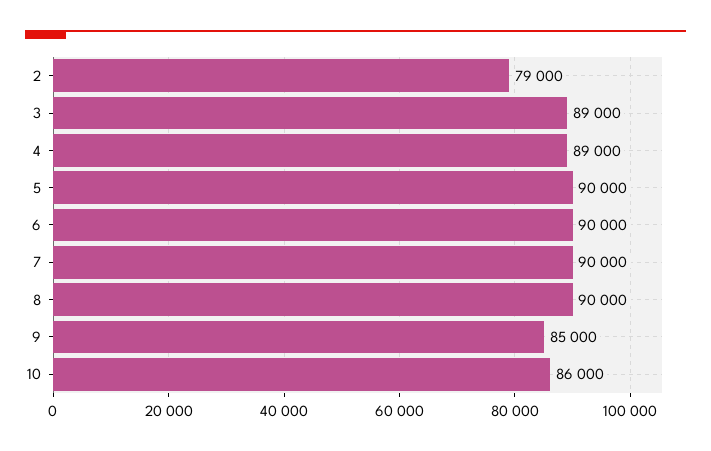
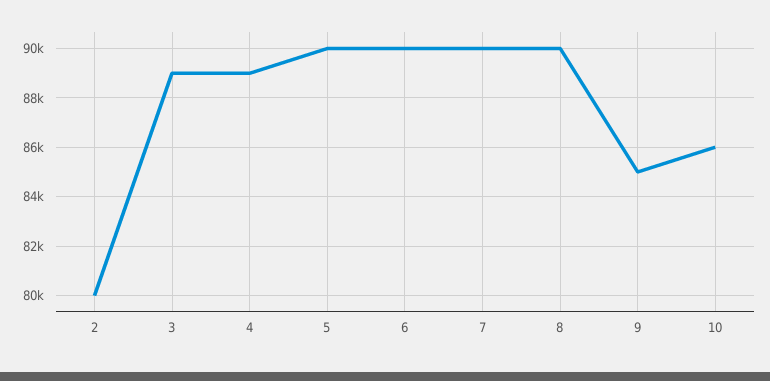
  {
-   "2": 79000,
+   "2": 80000,
    "3": 89000,
    "4": 89000,
    "5": 90000,
    "6": 90000,
    "7": 90000,
    "8": 90000,
    "9": 85000,
    "10": 86000
  }

